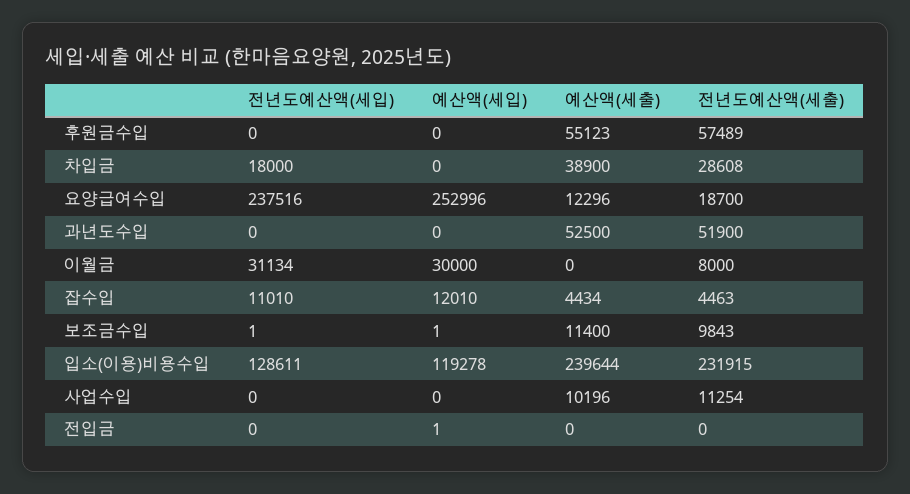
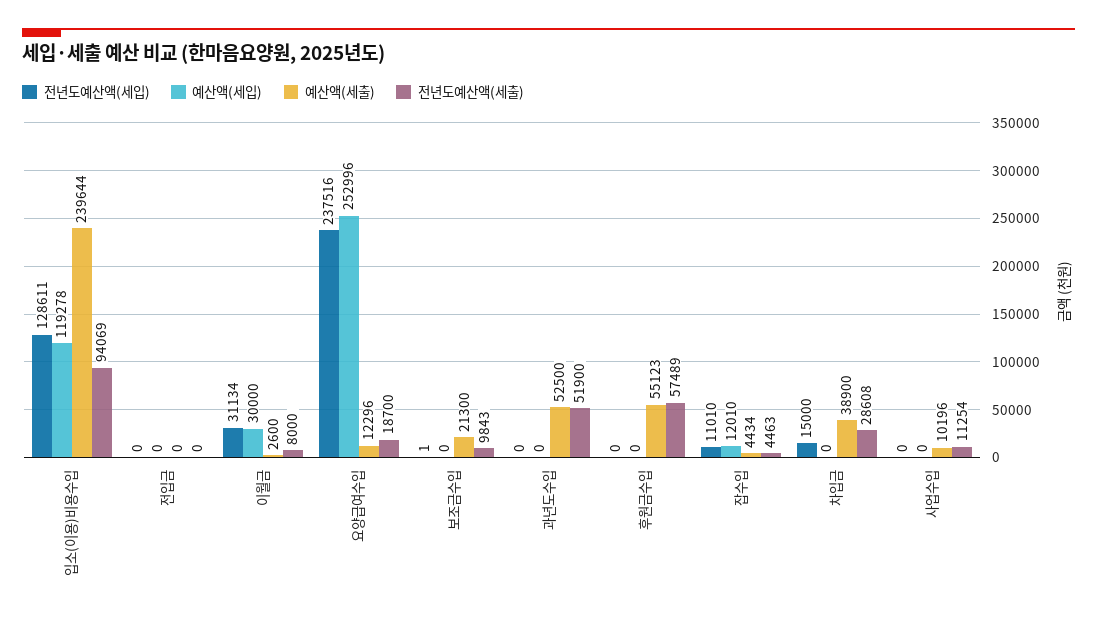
  {
    "전년도예산액(세입)": {
      "후원금수입": 0,
-     "차입금": 18000,
+     "차입금": 15000,
      "요양급여수입": 237516,
      "과년도수입": 0,
      "이월금": 31134,
      "잡수입": 11010,
      "보조금수입": 1,
      "입소(이용)비용수입": 128611,
      "사업수입": 0,
      "전입금": 0
    },
    "예산액(세입)": {
      "후원금수입": 0,
      "차입금": 0,
      "요양급여수입": 252996,
      "과년도수입": 0,
      "이월금": 30000,
      "잡수입": 12010,
-     "보조금수입": 1,
+     "보조금수입": 0,
      "입소(이용)비용수입": 119278,
      "사업수입": 0,
-     "전입금": 1
+     "전입금": 0
    },
    "예산액(세출)": {
      "후원금수입": 55123,
      "차입금": 38900,
      "요양급여수입": 12296,
      "과년도수입": 52500,
-     "이월금": 0,
+     "이월금": 2600,
      "잡수입": 4434,
-     "보조금수입": 11400,
+     "보조금수입": 21300,
      "입소(이용)비용수입": 239644,
      "사업수입": 10196,
      "전입금": 0
    },
    "전년도예산액(세출)": {
      "후원금수입": 57489,
      "차입금": 28608,
      "요양급여수입": 18700,
      "과년도수입": 51900,
      "이월금": 8000,
      "잡수입": 4463,
      "보조금수입": 9843,
-     "입소(이용)비용수입": 231915,
+     "입소(이용)비용수입": 94069,
      "사업수입": 11254,
      "전입금": 0
    }
  }

